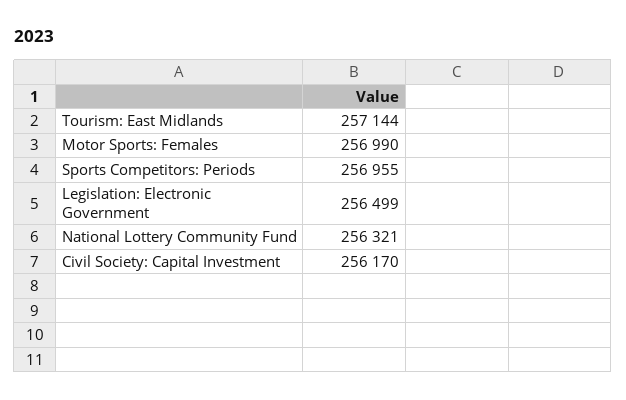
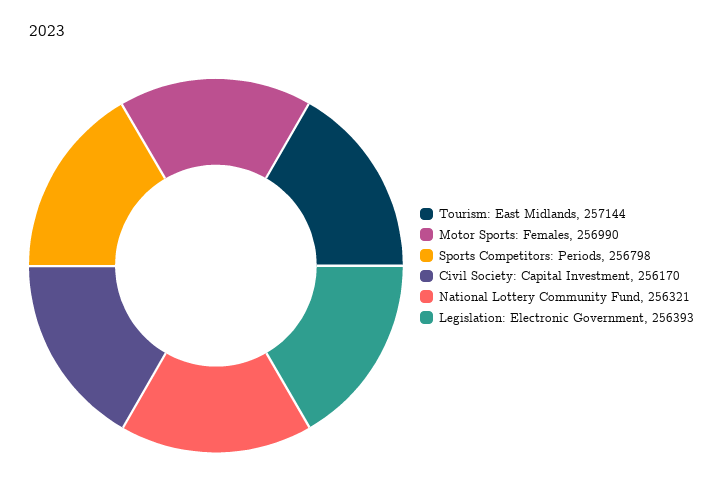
  {
    "Tourism: East Midlands": 257144,
    "Motor Sports: Females": 256990,
-   "Sports Competitors: Periods": 256955,
+   "Sports Competitors: Periods": 256798,
-   "Legislation: Electronic Government": 256499,
+   "Legislation: Electronic Government": 256393,
    "National Lottery Community Fund": 256321,
    "Civil Society: Capital Investment": 256170
  }

